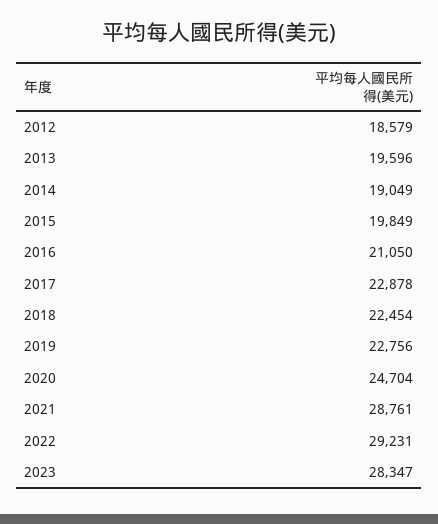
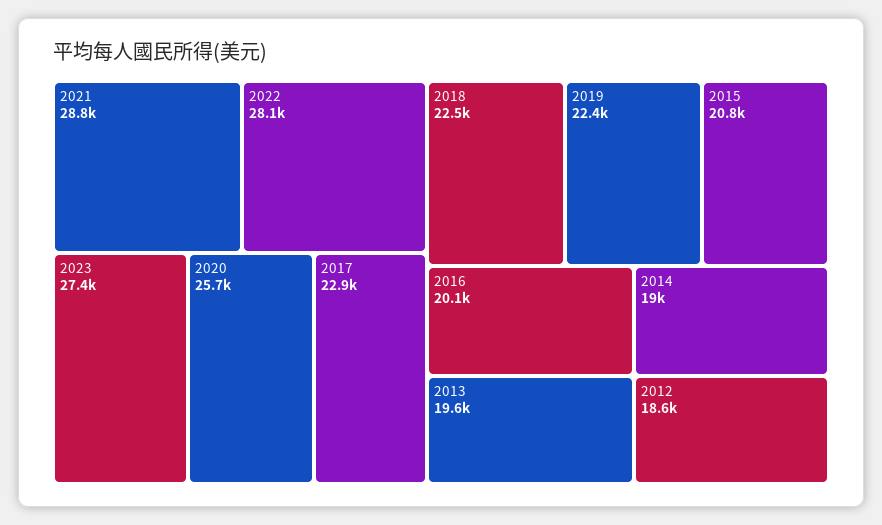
  {
    "2012": 18579,
    "2013": 19596,
    "2014": 19049,
-   "2015": 19849,
+   "2015": 20800,
-   "2016": 21050,
+   "2016": 20100,
    "2017": 22878,
    "2018": 22454,
-   "2019": 22756,
+   "2019": 22400,
-   "2020": 24704,
+   "2020": 25700,
    "2021": 28761,
-   "2022": 29231,
+   "2022": 28100,
-   "2023": 28347
+   "2023": 27400
  }

